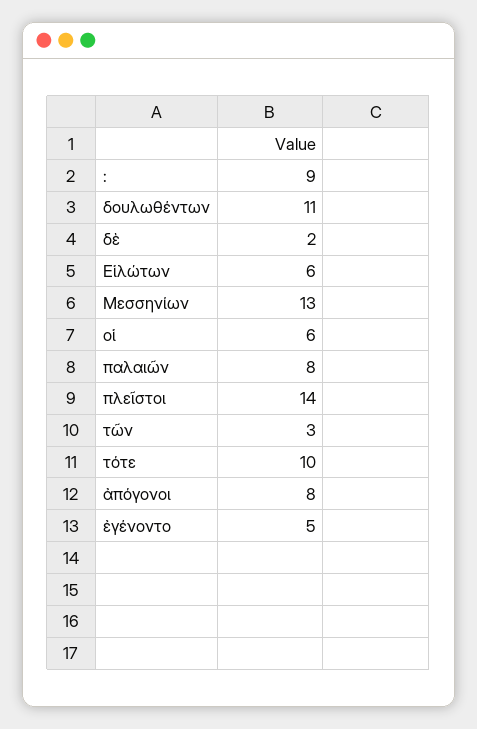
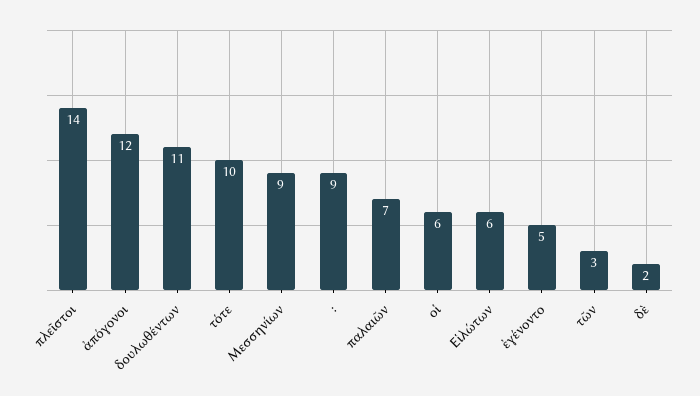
  {
    ":": 9,
    "δουλωθέντων": 11,
    "δὲ": 2,
    "Εἱλώτων": 6,
-   "Μεσσηνίων": 13,
+   "Μεσσηνίων": 9,
    "οἱ": 6,
-   "παλαιῶν": 8,
+   "παλαιῶν": 7,
    "πλεῖστοι": 14,
    "τῶν": 3,
    "τότε": 10,
-   "ἀπόγονοι": 8,
+   "ἀπόγονοι": 12,
    "ἐγένοντο": 5
  }

